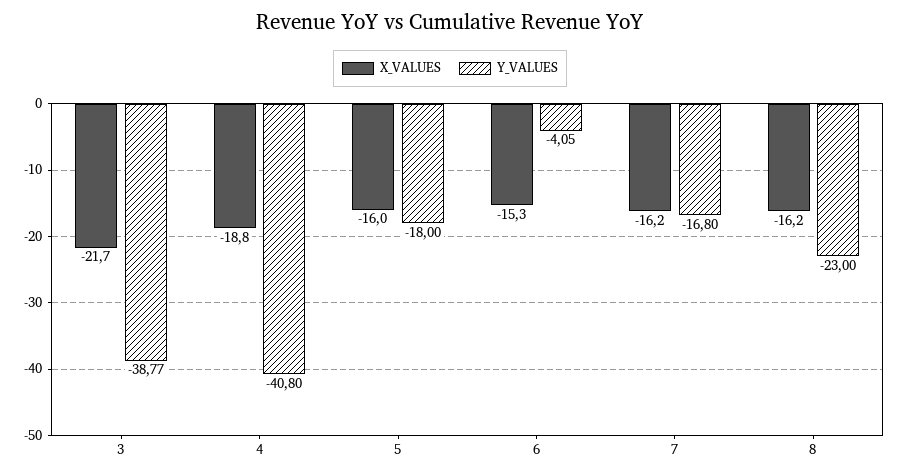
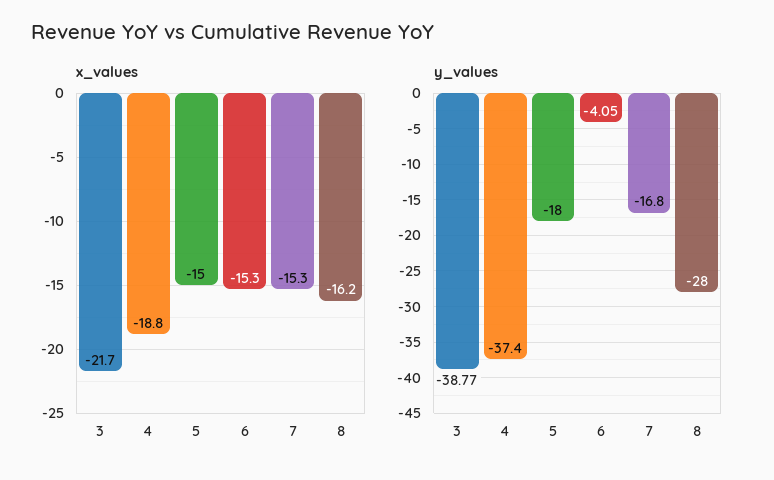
  {
    "X_VALUES": {
      "3": -21.7,
      "4": -18.8,
-     "5": -16,
+     "5": -15,
      "6": -15.3,
-     "7": -16.2,
+     "7": -15.3,
      "8": -16.2
    },
    "Y_VALUES": {
      "3": -38.77,
-     "4": -40.8,
+     "4": -37.4,
      "5": -18,
      "6": -4.05,
      "7": -16.8,
-     "8": -23
+     "8": -28
    }
  }

